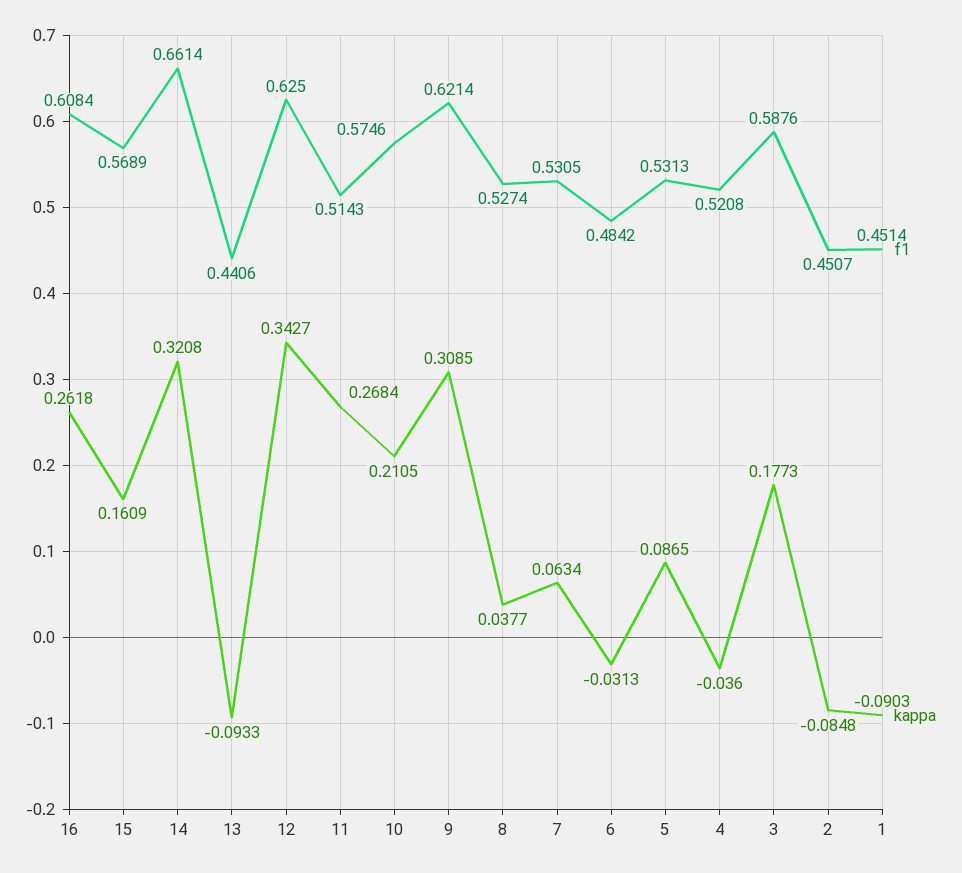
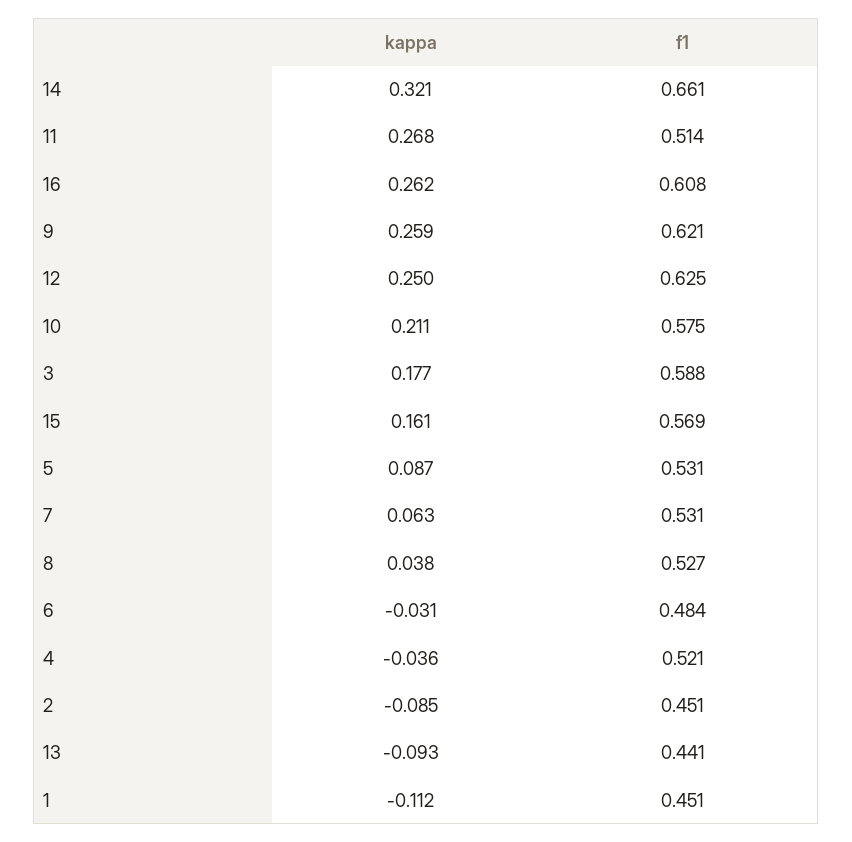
  {
    "f1": {
      "16": 0.6084,
      "15": 0.5689,
      "14": 0.6614,
      "13": 0.4406,
      "12": 0.625,
      "11": 0.5143,
      "10": 0.5746,
      "9": 0.6214,
      "8": 0.5274,
      "7": 0.5305,
      "6": 0.4842,
      "5": 0.5313,
      "4": 0.5208,
      "3": 0.5876,
      "2": 0.4507,
      "1": 0.4514
    },
    "kappa": {
      "16": 0.2618,
      "15": 0.1609,
      "14": 0.3208,
      "13": -0.0933,
-     "12": 0.3427,
+     "12": 0.25,
      "11": 0.2684,
      "10": 0.2105,
-     "9": 0.3085,
+     "9": 0.259,
      "8": 0.0377,
      "7": 0.0634,
      "6": -0.0313,
      "5": 0.0865,
      "4": -0.036,
      "3": 0.1773,
      "2": -0.0848,
-     "1": -0.0903
+     "1": -0.112
    }
  }

